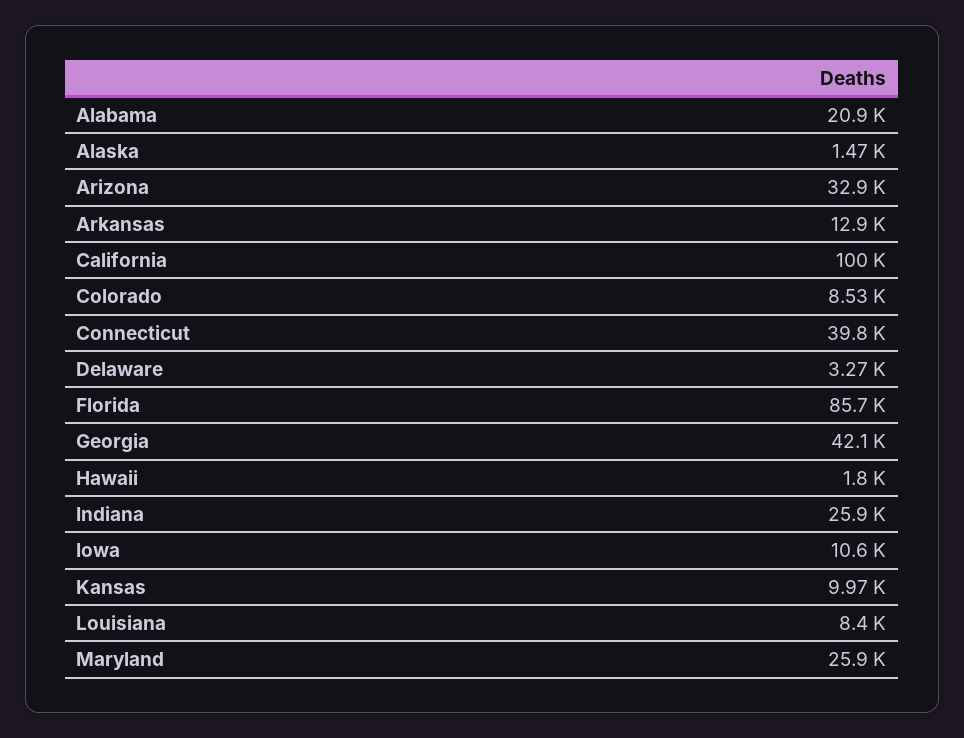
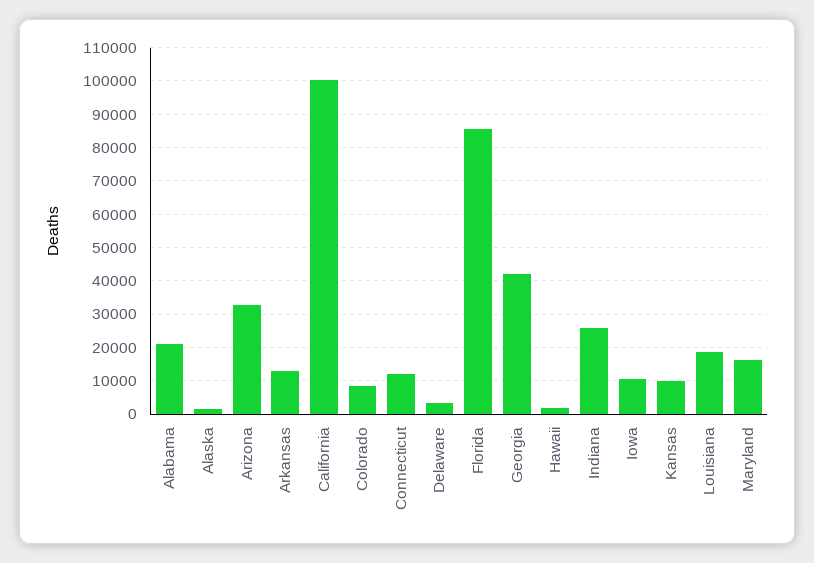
  {
    "Alabama": 20900,
    "Alaska": 1470,
    "Arizona": 32900,
    "Arkansas": 12900,
    "California": 100000,
    "Colorado": 8530,
-   "Connecticut": 39800,
+   "Connecticut": 12000,
    "Delaware": 3270,
    "Florida": 85700,
    "Georgia": 42100,
    "Hawaii": 1800,
    "Indiana": 25900,
    "Iowa": 10600,
    "Kansas": 9970,
-   "Louisiana": 8400,
+   "Louisiana": 18000,
-   "Maryland": 25900
+   "Maryland": 16000
  }

